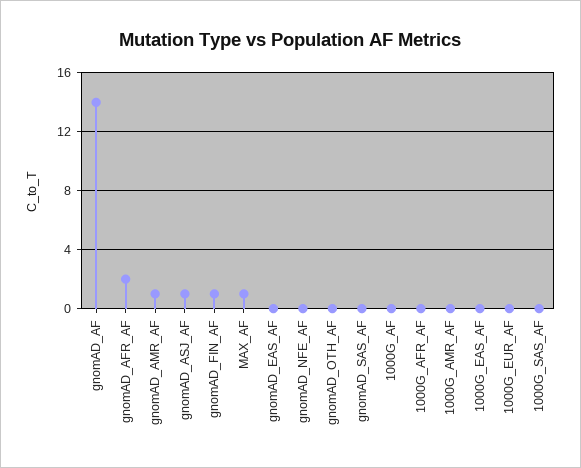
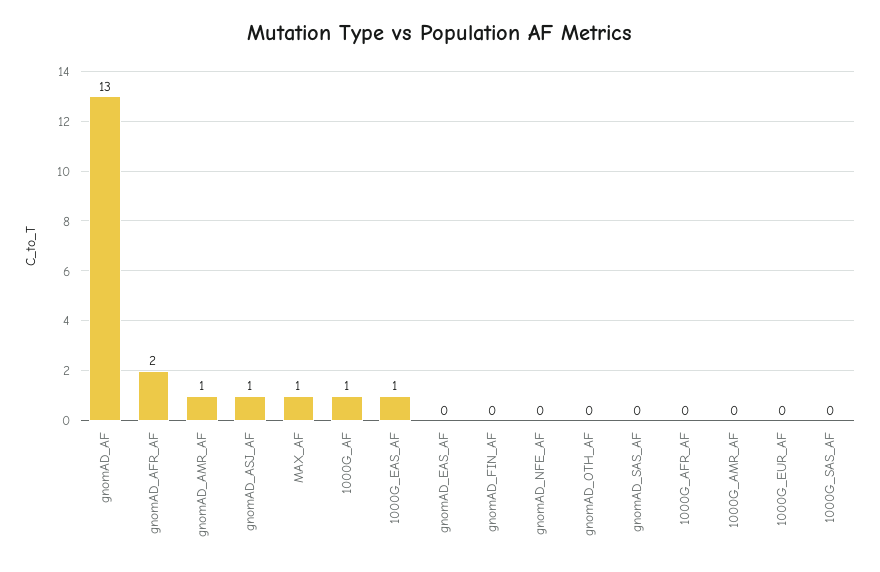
  {
-   "gnomAD_AF": 14,
+   "gnomAD_AF": 13,
    "gnomAD_AFR_AF": 2,
    "gnomAD_AMR_AF": 1,
    "gnomAD_ASJ_AF": 1,
-   "gnomAD_FIN_AF": 1,
+   "gnomAD_FIN_AF": 0,
    "MAX_AF": 1,
    "gnomAD_EAS_AF": 0,
    "gnomAD_NFE_AF": 0,
    "gnomAD_OTH_AF": 0,
    "gnomAD_SAS_AF": 0,
-   "1000G_AF": 0,
+   "1000G_AF": 1,
    "1000G_AFR_AF": 0,
    "1000G_AMR_AF": 0,
-   "1000G_EAS_AF": 0,
+   "1000G_EAS_AF": 1,
    "1000G_EUR_AF": 0,
    "1000G_SAS_AF": 0
  }

